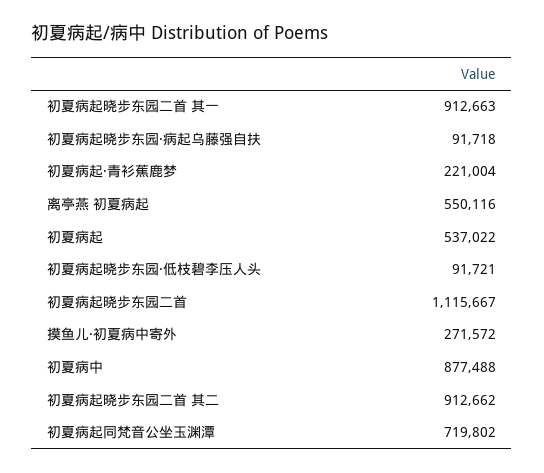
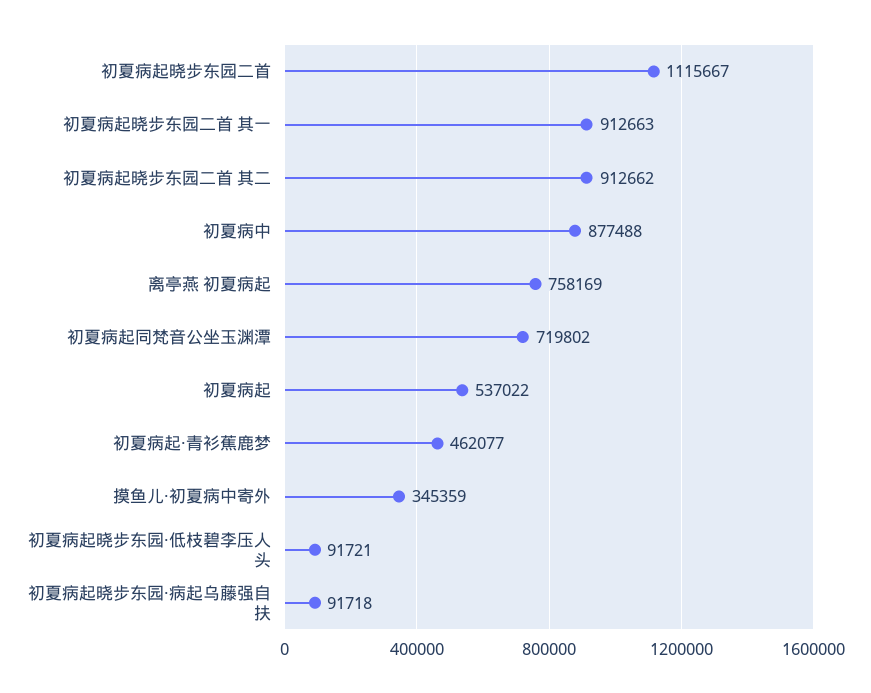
  {
    "初夏病起晓步东园二首 其一": 912663,
    "初夏病起晓步东园·病起乌藤强自扶": 91718,
-   "初夏病起·青衫蕉鹿梦": 221004,
+   "初夏病起·青衫蕉鹿梦": 462077,
-   "离亭燕 初夏病起": 550116,
+   "离亭燕 初夏病起": 758169,
    "初夏病起": 537022,
    "初夏病起晓步东园·低枝碧李压人头": 91721,
    "初夏病起晓步东园二首": 1115667,
-   "摸鱼儿·初夏病中寄外": 271572,
+   "摸鱼儿·初夏病中寄外": 345359,
    "初夏病中": 877488,
    "初夏病起晓步东园二首 其二": 912662,
    "初夏病起同梵音公坐玉渊潭": 719802
  }

